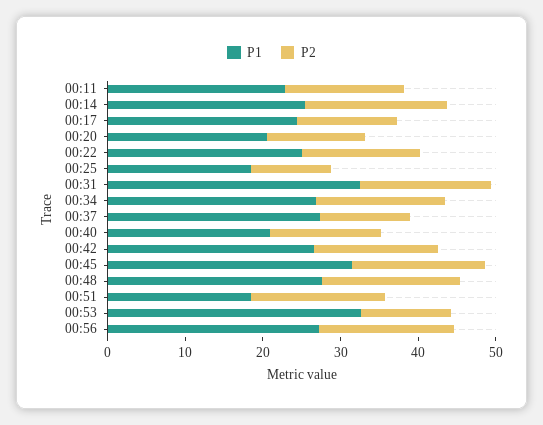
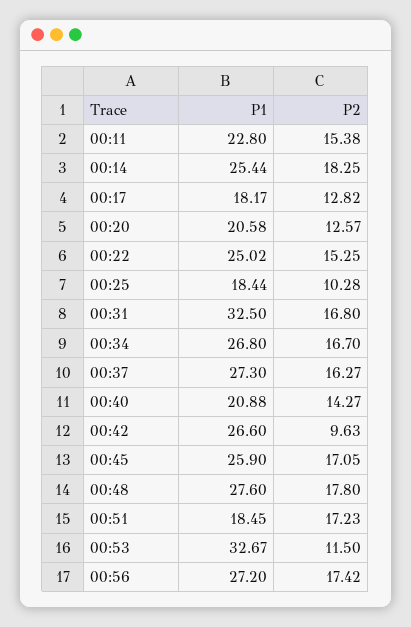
  {
    "P1": {
      "00:11": 22.8,
      "00:14": 25.44,
-     "00:17": 24,
+     "00:17": 18.17,
      "00:20": 20.58,
      "00:22": 25.02,
      "00:25": 18.44,
      "00:31": 32.5,
      "00:34": 26.8,
      "00:37": 27.3,
      "00:40": 20.88,
      "00:42": 26.6,
-     "00:45": 32,
+     "00:45": 25.9,
      "00:48": 27.6,
      "00:51": 18.45,
      "00:53": 32.67,
      "00:56": 27.2
    },
    "P2": {
      "00:11": 15.38,
      "00:14": 18.25,
      "00:17": 12.82,
      "00:20": 12.57,
      "00:22": 15.25,
      "00:25": 10.28,
      "00:31": 16.8,
      "00:34": 16.7,
-     "00:37": 12,
+     "00:37": 16.27,
      "00:40": 14.27,
-     "00:42": 16,
+     "00:42": 9.63,
      "00:45": 17.05,
      "00:48": 17.8,
      "00:51": 17.23,
      "00:53": 11.5,
      "00:56": 17.42
    }
  }

